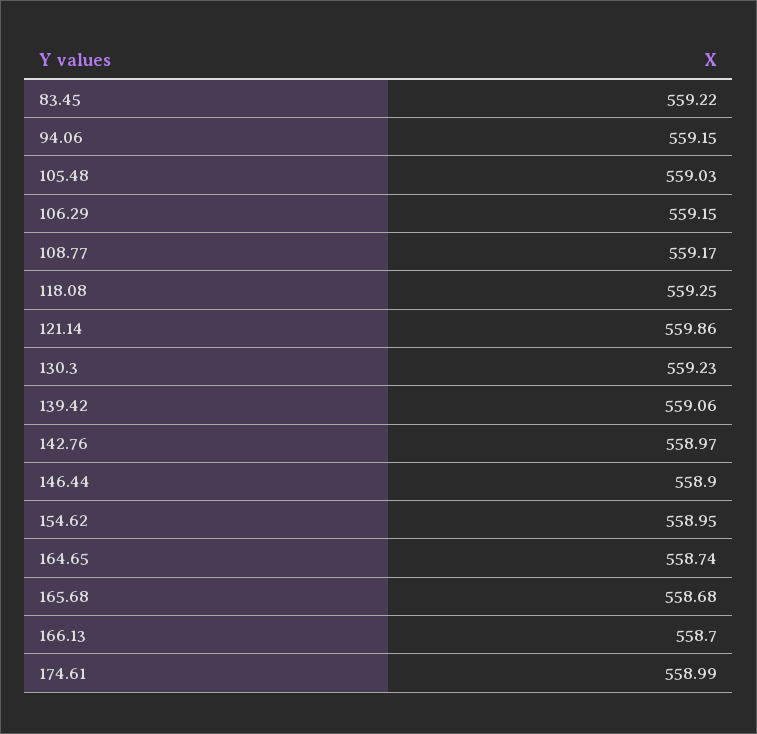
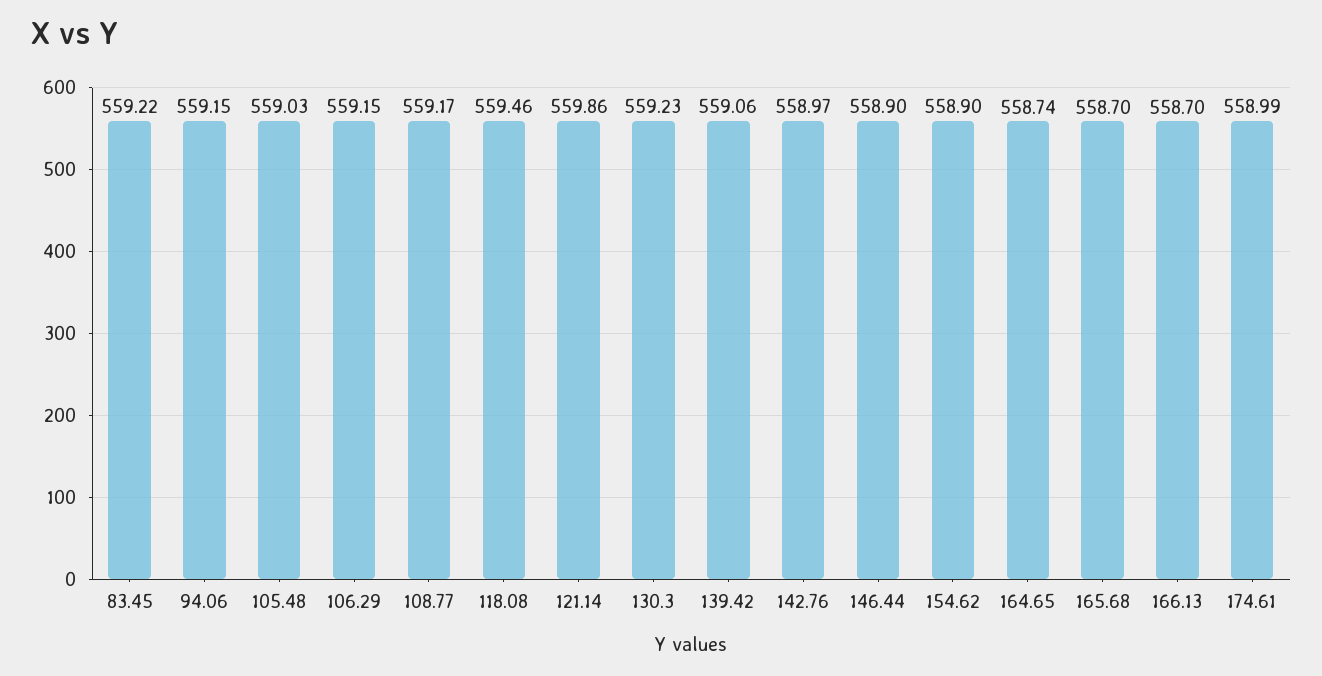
  {
    "83.45": 559.22,
    "94.06": 559.15,
    "105.48": 559.03,
    "106.29": 559.15,
    "108.77": 559.17,
-   "118.08": 559.25,
+   "118.08": 559.46,
    "121.14": 559.86,
    "130.3": 559.23,
    "139.42": 559.06,
    "142.76": 558.97,
    "146.44": 558.9,
-   "154.62": 558.95,
+   "154.62": 558.9,
    "164.65": 558.74,
-   "165.68": 558.68,
+   "165.68": 558.7,
    "166.13": 558.7,
    "174.61": 558.99
  }

